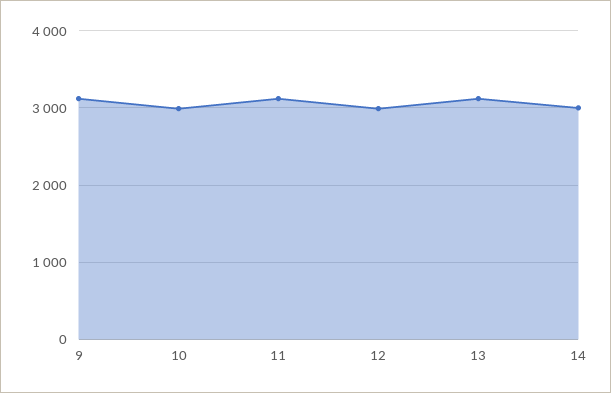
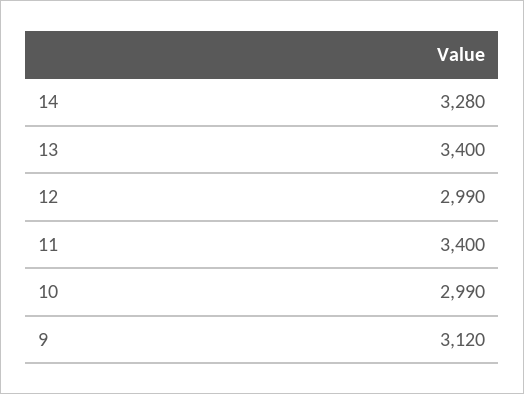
  {
    "9": 3120,
    "10": 2990,
-   "11": 3100,
+   "11": 3400,
    "12": 2990,
-   "13": 3100,
+   "13": 3400,
-   "14": 3000
+   "14": 3280
  }

